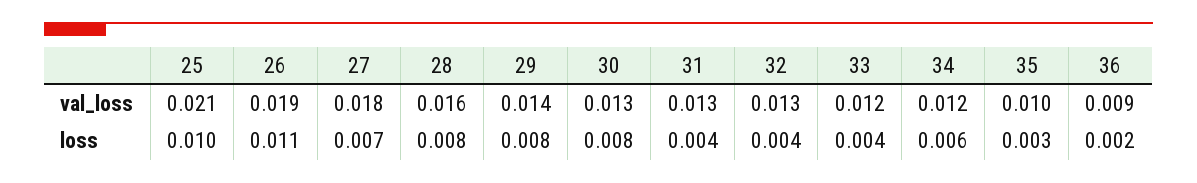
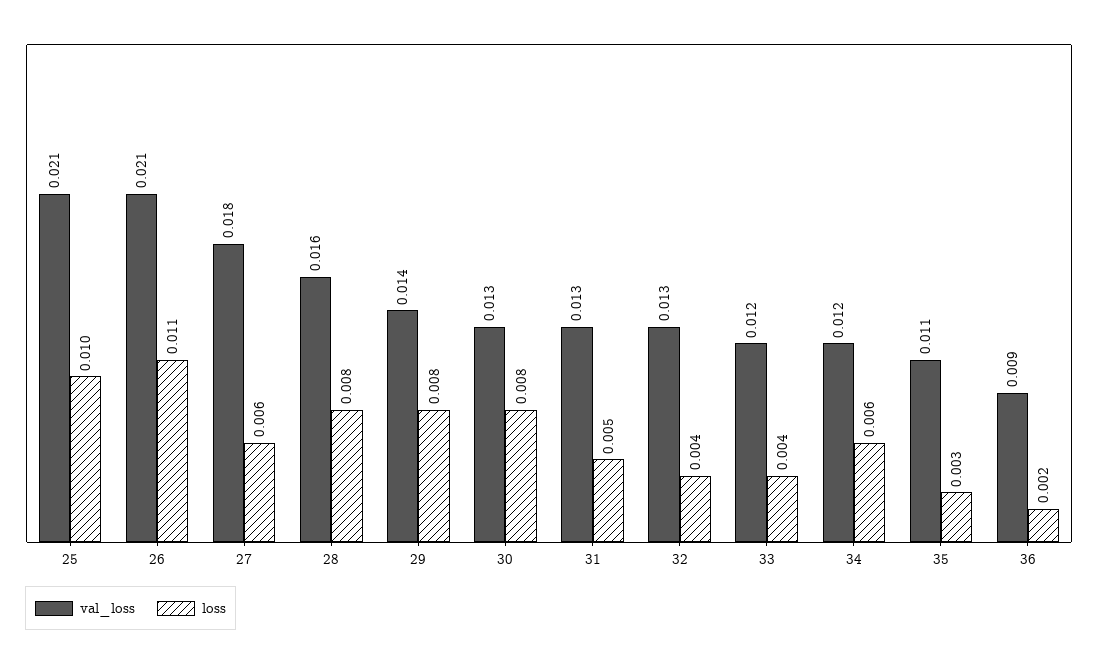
  {
    "val_loss": {
      "25": 0.021,
-     "26": 0.019,
+     "26": 0.021,
      "27": 0.018,
      "28": 0.016,
      "29": 0.014,
      "30": 0.013,
      "31": 0.013,
      "32": 0.013,
      "33": 0.012,
      "34": 0.012,
-     "35": 0.01,
+     "35": 0.011,
      "36": 0.009
    },
    "loss": {
      "25": 0.01,
      "26": 0.011,
-     "27": 0.007,
+     "27": 0.006,
      "28": 0.008,
      "29": 0.008,
      "30": 0.008,
-     "31": 0.004,
+     "31": 0.005,
      "32": 0.004,
      "33": 0.004,
      "34": 0.006,
      "35": 0.003,
      "36": 0.002
    }
  }

